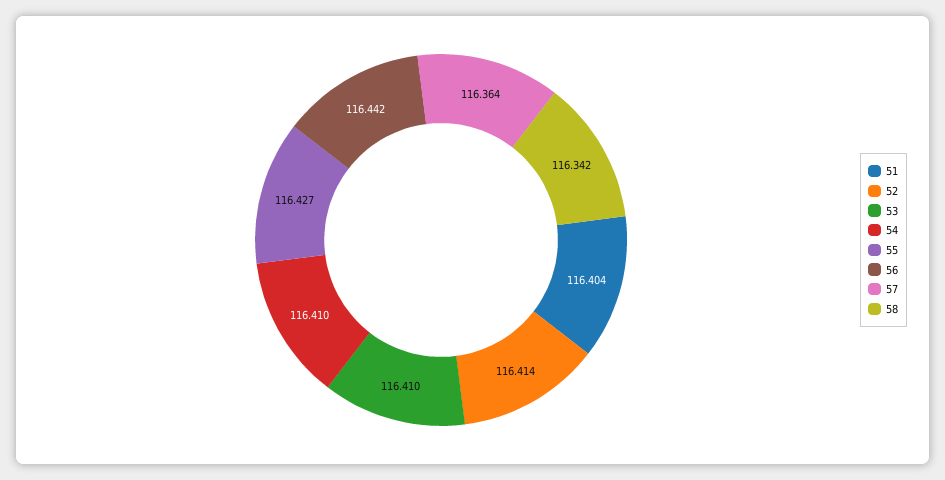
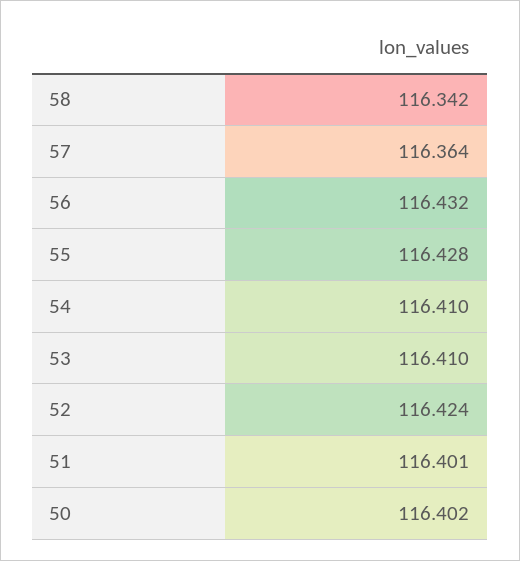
  {
-   "51": 116.404,
+   "51": 116.401,
-   "52": 116.414,
+   "52": 116.424,
    "53": 116.41,
    "54": 116.41,
-   "55": 116.427,
+   "55": 116.428,
-   "56": 116.442,
+   "56": 116.432,
    "57": 116.364,
-   "58": 116.342
+   "58": 116.342,
+   "50": 116.402
  }

